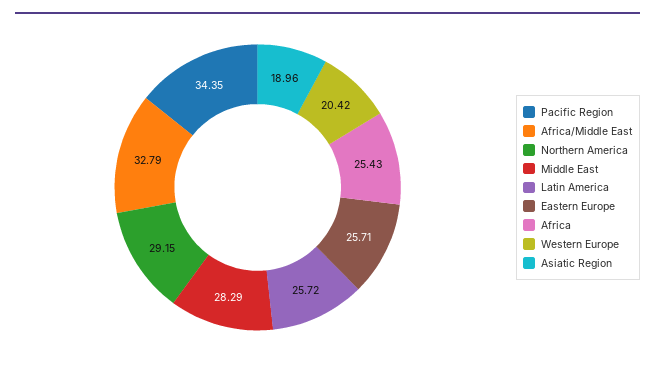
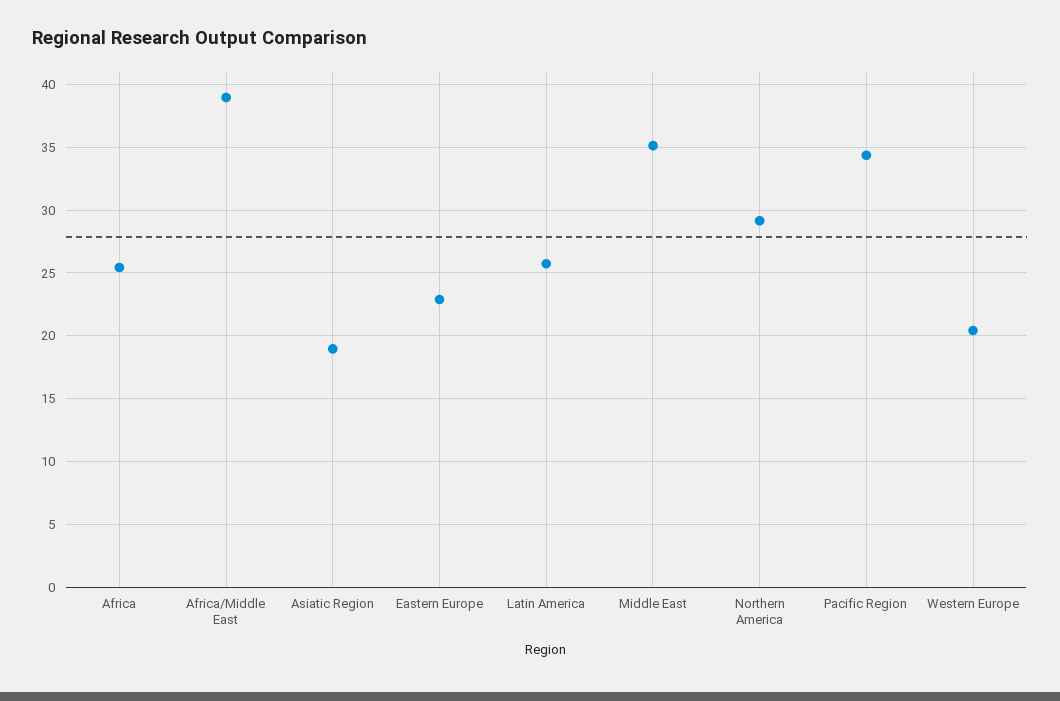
  {
    "Pacific Region": 34.35,
-   "Africa/Middle East": 32.79,
+   "Africa/Middle East": 39,
    "Northern America": 29.15,
-   "Middle East": 28.29,
+   "Middle East": 35,
    "Latin America": 25.72,
-   "Eastern Europe": 25.71,
+   "Eastern Europe": 23,
    "Africa": 25.43,
    "Western Europe": 20.42,
    "Asiatic Region": 18.96
  }

